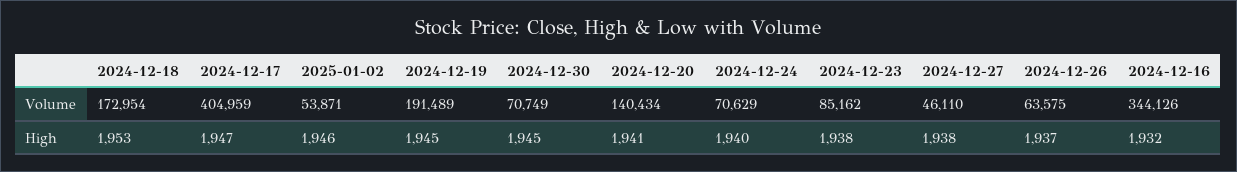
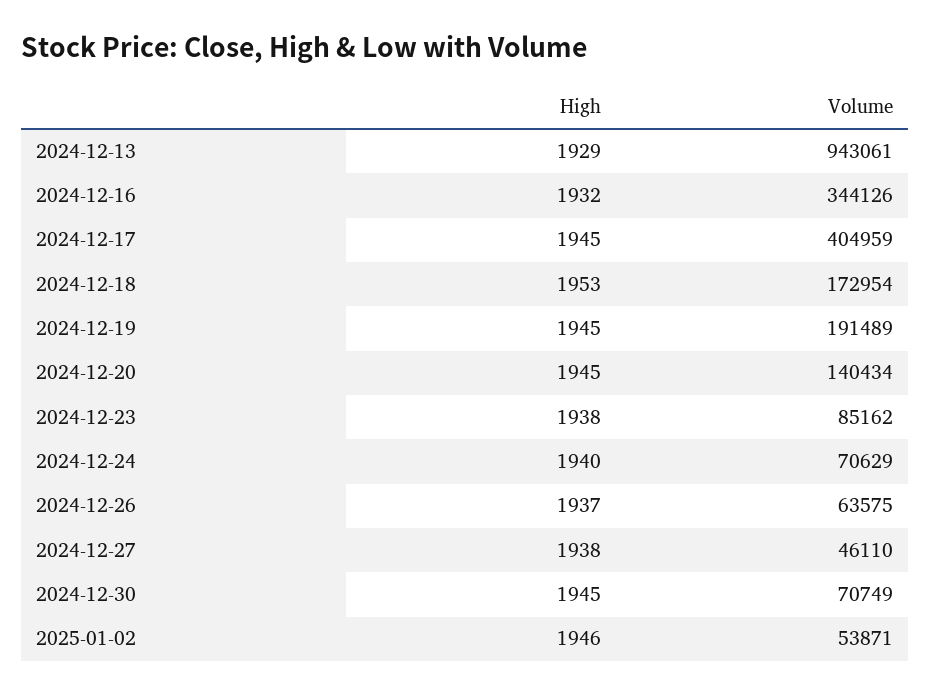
  {
    "2024-12-18": {
      "Volume": 172954,
      "High": 1953
    },
    "2024-12-17": {
      "Volume": 404959,
-     "High": 1947
+     "High": 1945
    },
    "2025-01-02": {
      "Volume": 53871,
      "High": 1946
    },
    "2024-12-19": {
      "Volume": 191489,
      "High": 1945
    },
    "2024-12-30": {
      "Volume": 70749,
      "High": 1945
    },
    "2024-12-20": {
      "Volume": 140434,
-     "High": 1941
+     "High": 1945
    },
    "2024-12-24": {
      "Volume": 70629,
      "High": 1940
    },
    "2024-12-23": {
      "Volume": 85162,
      "High": 1938
    },
    "2024-12-27": {
      "Volume": 46110,
      "High": 1938
    },
    "2024-12-26": {
      "Volume": 63575,
      "High": 1937
    },
    "2024-12-16": {
      "Volume": 344126,
      "High": 1932
-   }
+   },
+   "2024-12-13": {
+     "High": 1929,
+     "Volume": 943061
+   }
  }

